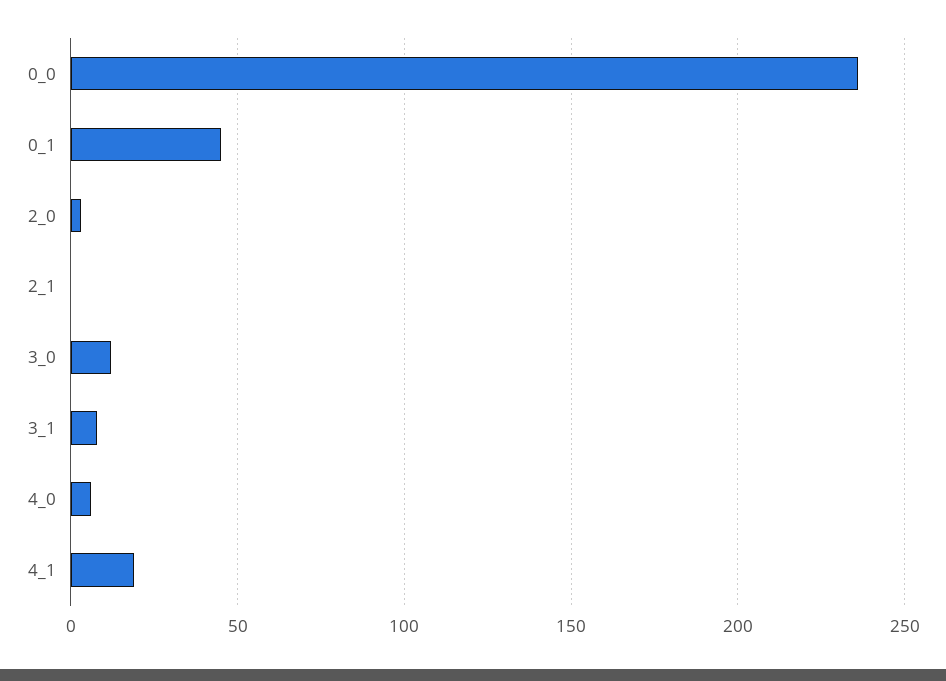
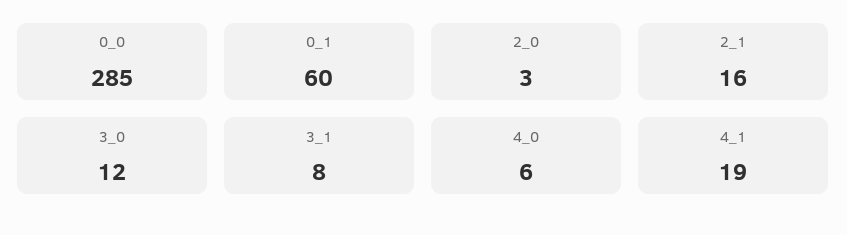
  {
-   "0_0": 235,
+   "0_0": 285,
-   "0_1": 45,
+   "0_1": 60,
    "2_0": 3,
-   "2_1": 0,
+   "2_1": 16,
    "3_0": 12,
    "3_1": 8,
    "4_0": 6,
    "4_1": 19
  }

